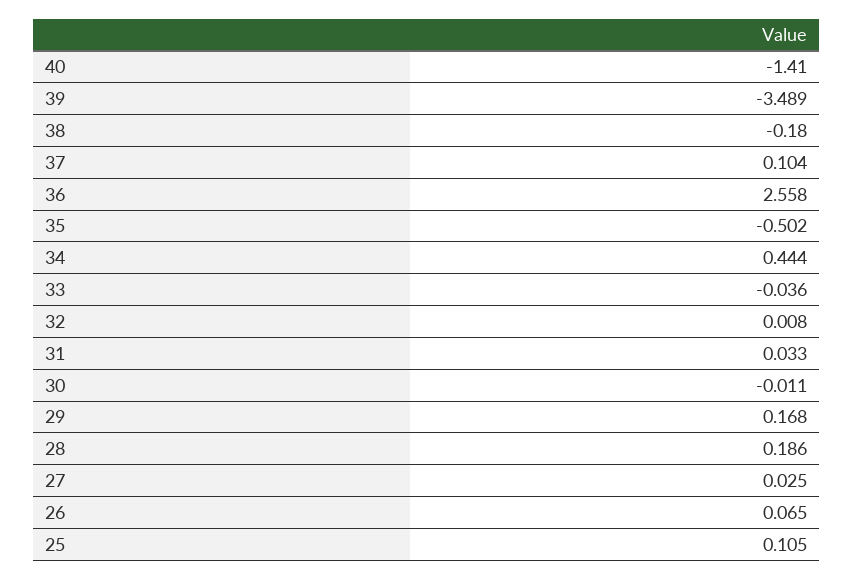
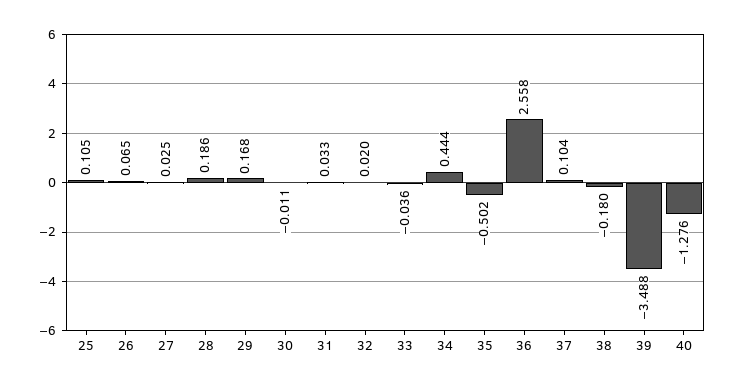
  {
-   "40": -1.41,
+   "40": -1.276,
-   "39": -3.489,
+   "39": -3.488,
    "38": -0.18,
    "37": 0.104,
    "36": 2.558,
    "35": -0.502,
    "34": 0.444,
    "33": -0.036,
-   "32": 0.008,
+   "32": 0.02,
    "31": 0.033,
    "30": -0.011,
    "29": 0.168,
    "28": 0.186,
    "27": 0.025,
    "26": 0.065,
    "25": 0.105
  }

